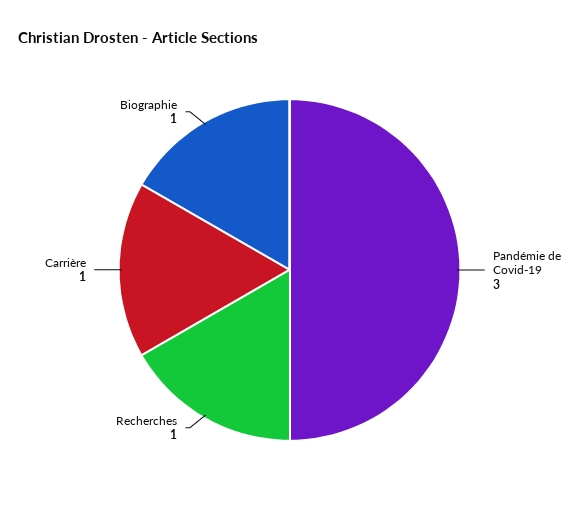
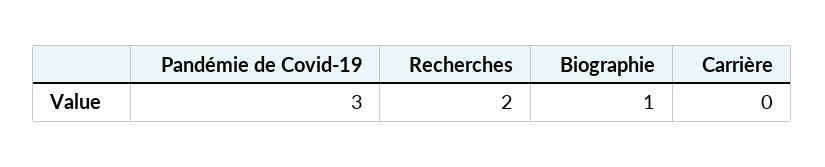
  {
    "Pandémie de Covid-19": 3,
-   "Recherches": 1,
+   "Recherches": 2,
-   "Carrière": 1,
+   "Carrière": 0,
    "Biographie": 1
  }

